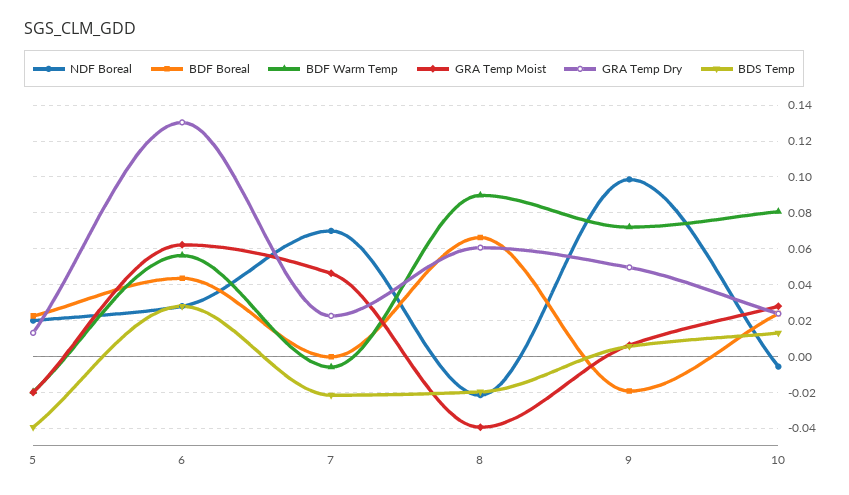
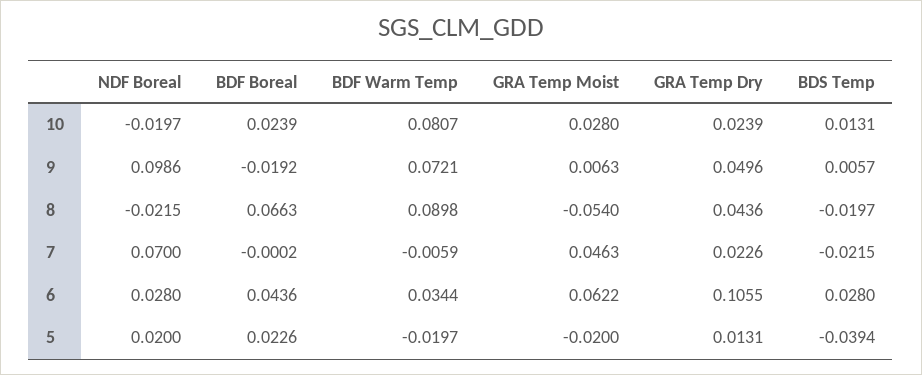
  {
    "NDF Boreal": {
      "5": 0.02,
      "6": 0.028,
      "7": 0.07,
      "8": -0.0215,
      "9": 0.0986,
-     "10": -0.005
+     "10": -0.0197
    },
    "BDF Boreal": {
      "5": 0.0226,
      "6": 0.0436,
      "7": -0.0002,
      "8": 0.0663,
      "9": -0.0192,
      "10": 0.0239
    },
    "BDF Warm Temp": {
      "5": -0.0197,
-     "6": 0.055,
+     "6": 0.0344,
      "7": -0.0059,
      "8": 0.0898,
      "9": 0.0721,
      "10": 0.0807
    },
    "GRA Temp Moist": {
      "5": -0.02,
      "6": 0.0622,
      "7": 0.0463,
-     "8": -0.04,
+     "8": -0.054,
      "9": 0.0063,
      "10": 0.028
    },
    "GRA Temp Dry": {
      "5": 0.0131,
-     "6": 0.13,
+     "6": 0.1055,
      "7": 0.0226,
-     "8": 0.06,
+     "8": 0.0436,
      "9": 0.0496,
      "10": 0.0239
    },
    "BDS Temp": {
      "5": -0.0394,
      "6": 0.028,
      "7": -0.0215,
      "8": -0.0197,
      "9": 0.0057,
      "10": 0.0131
    }
  }

